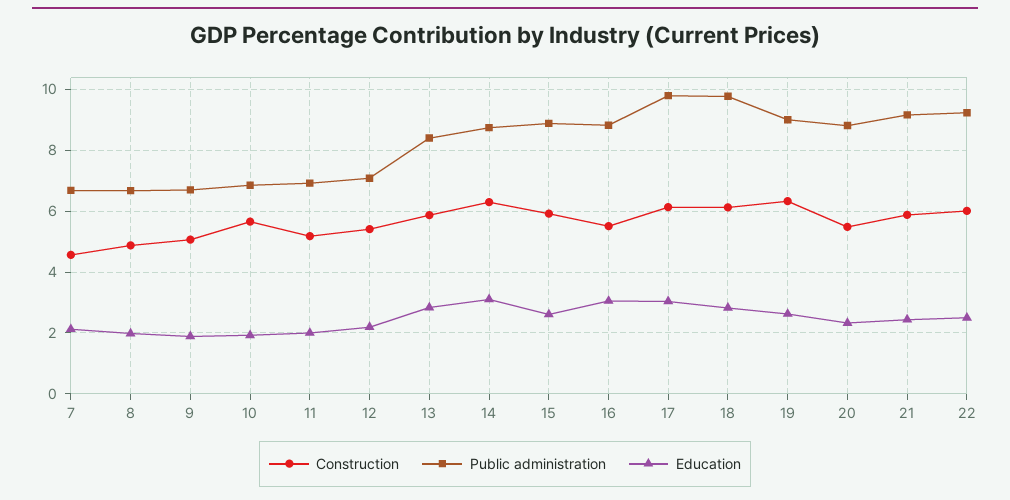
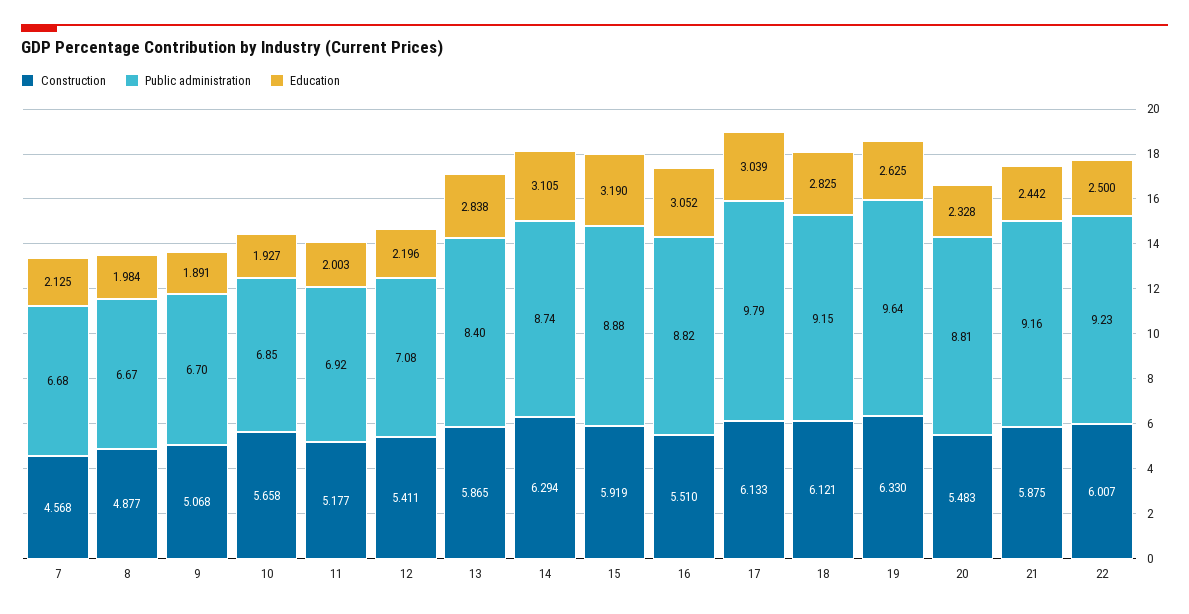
  {
    "Construction": {
      "7": 4.568,
      "8": 4.877,
      "9": 5.068,
      "10": 5.658,
      "11": 5.177,
      "12": 5.411,
      "13": 5.865,
      "14": 6.294,
      "15": 5.919,
      "16": 5.51,
      "17": 6.133,
      "18": 6.121,
      "19": 6.33,
      "20": 5.483,
      "21": 5.875,
      "22": 6.007
    },
    "Public administration": {
      "7": 6.68,
      "8": 6.67,
      "9": 6.7,
      "10": 6.85,
      "11": 6.92,
      "12": 7.08,
      "13": 8.4,
      "14": 8.74,
      "15": 8.88,
      "16": 8.82,
      "17": 9.79,
-     "18": 9.8,
+     "18": 9.15,
-     "19": 9,
+     "19": 9.64,
      "20": 8.81,
      "21": 9.16,
      "22": 9.23
    },
    "Education": {
      "7": 2.125,
      "8": 1.984,
      "9": 1.891,
      "10": 1.927,
      "11": 2.003,
      "12": 2.196,
      "13": 2.838,
      "14": 3.105,
-     "15": 2.6,
+     "15": 3.19,
      "16": 3.052,
      "17": 3.039,
      "18": 2.825,
      "19": 2.625,
      "20": 2.328,
      "21": 2.442,
      "22": 2.5
    }
  }

